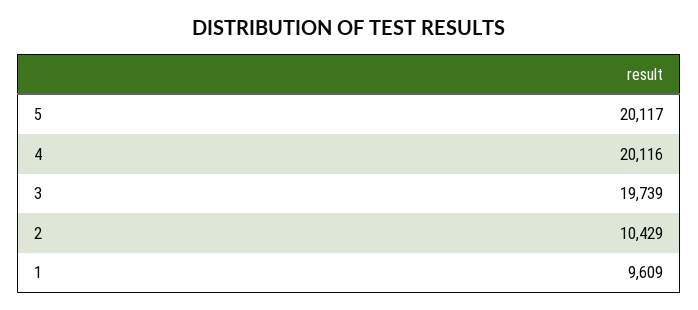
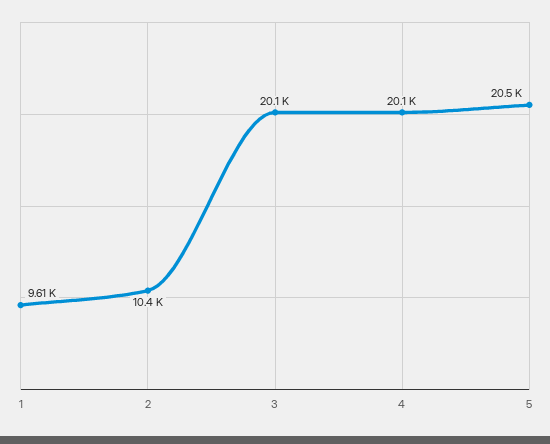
  {
-   "5": 20117,
+   "5": 20500,
    "4": 20116,
-   "3": 19739,
+   "3": 20100,
    "2": 10429,
    "1": 9609
  }

